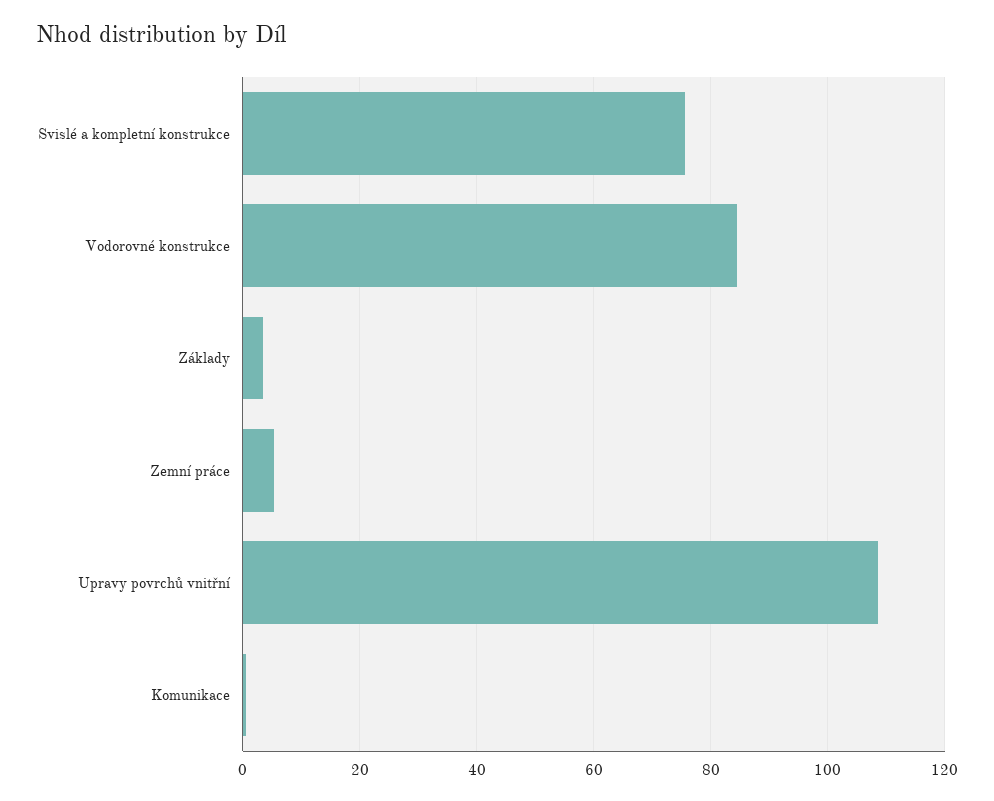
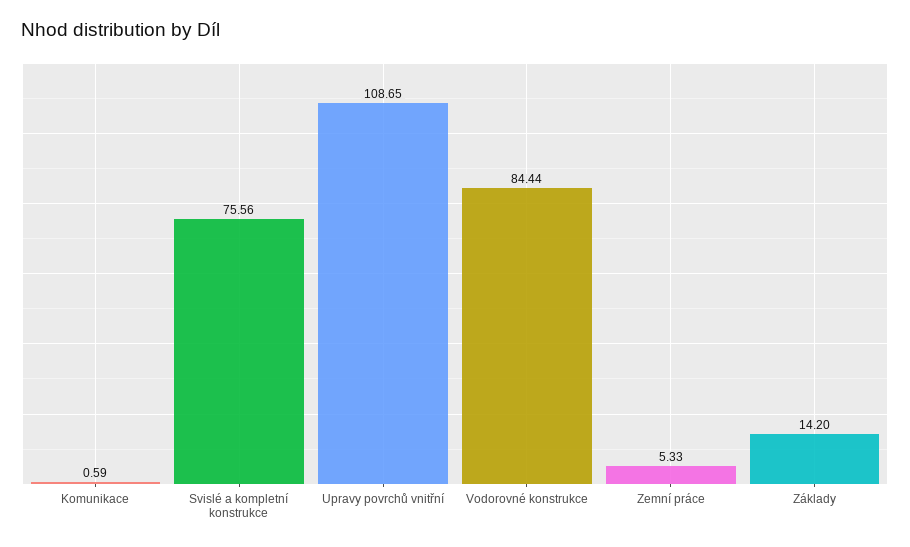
  {
    "Svislé a kompletní konstrukce": 75.56,
    "Vodorovné konstrukce": 84.44,
-   "Základy": 4,
+   "Základy": 14.2,
    "Zemní práce": 5.33,
    "Upravy povrchů vnitřní": 108.65,
    "Komunikace": 0.59
  }

